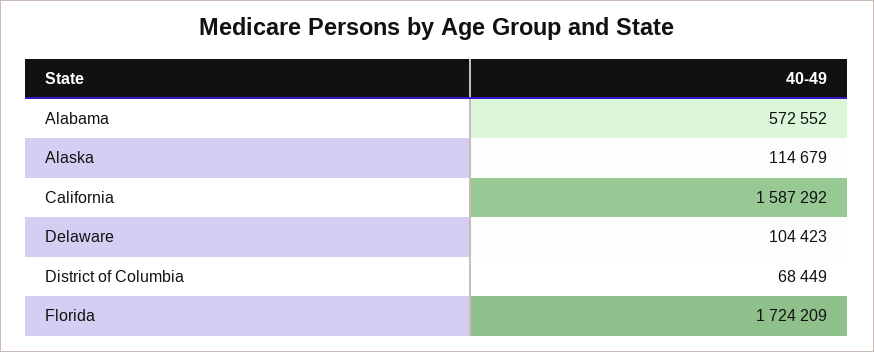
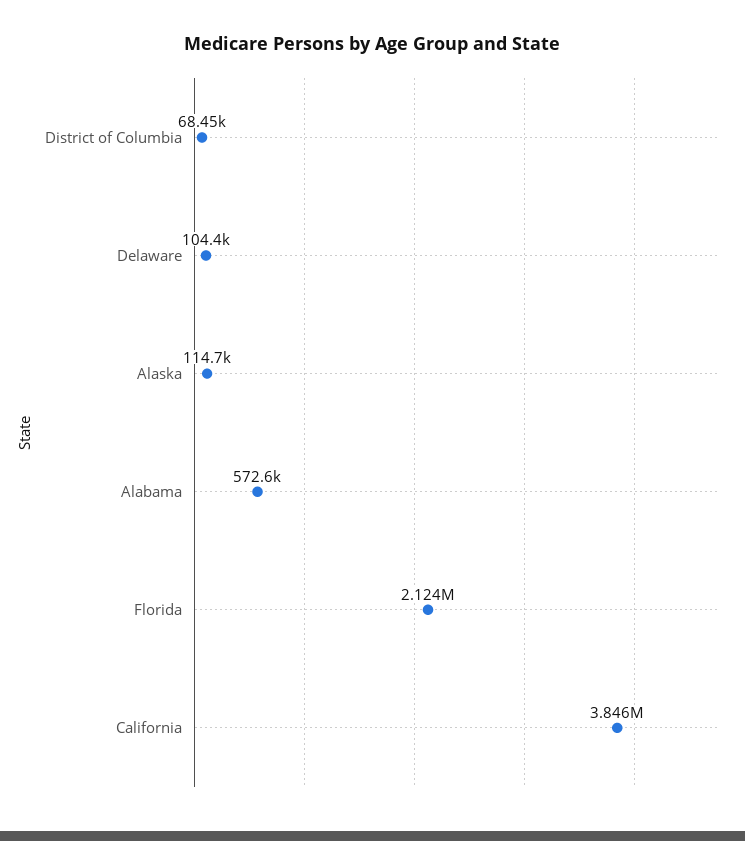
  {
    "Alabama": 572552,
    "Alaska": 114679,
-   "California": 1587292,
+   "California": 3846000,
    "Delaware": 104423,
    "District of Columbia": 68449,
-   "Florida": 1724209
+   "Florida": 2124000
  }

